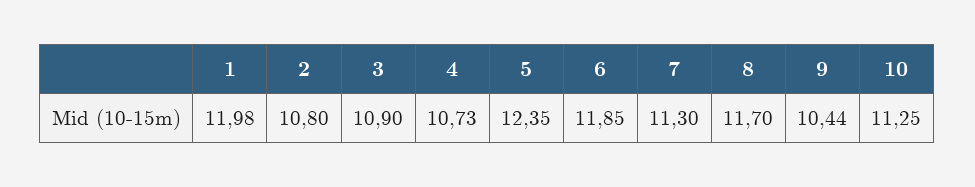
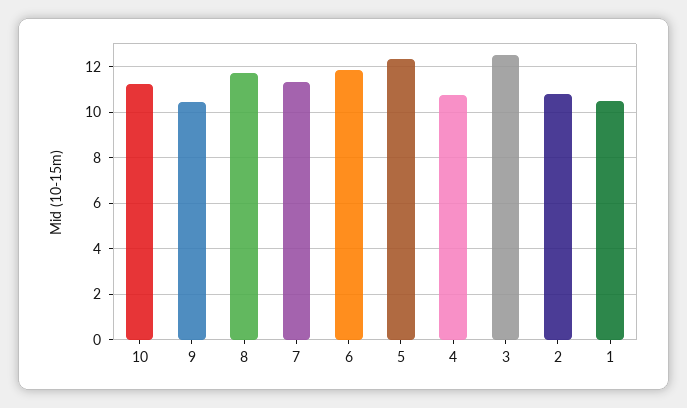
  {
-   "1": 11.98,
+   "1": 10.5,
    "2": 10.8,
-   "3": 10.9,
+   "3": 12.5,
    "4": 10.73,
    "5": 12.35,
    "6": 11.85,
    "7": 11.3,
    "8": 11.7,
    "9": 10.44,
    "10": 11.25
  }

